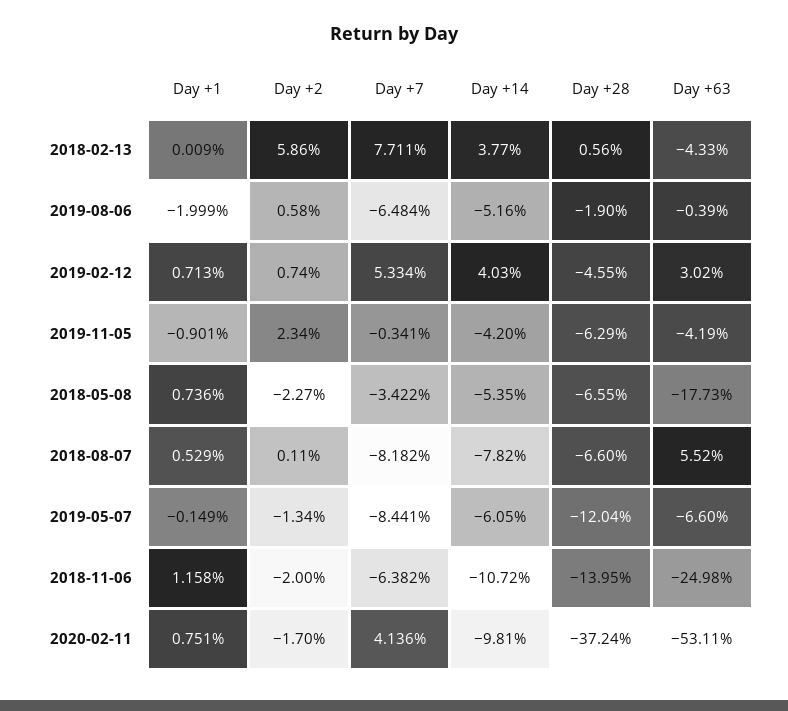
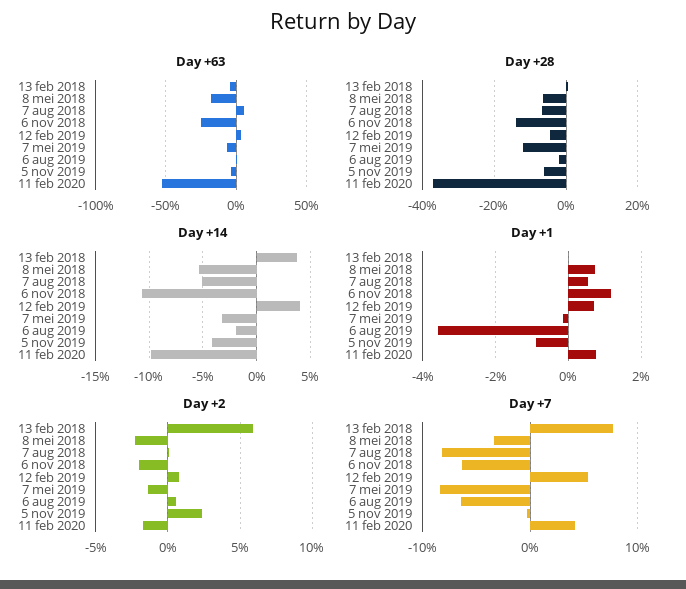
  {
    "Day +1": {
      "2018-02-13": 0.009,
-     "2019-08-06": -1.999,
+     "2019-08-06": -3.6,
      "2019-02-12": 0.713,
      "2019-11-05": -0.901,
      "2018-05-08": 0.736,
      "2018-08-07": 0.529,
      "2019-05-07": -0.149,
      "2018-11-06": 1.158,
      "2020-02-11": 0.751
    },
    "Day +2": {
      "2018-02-13": 5.86,
      "2019-08-06": 0.58,
      "2019-02-12": 0.74,
      "2019-11-05": 2.34,
      "2018-05-08": -2.27,
      "2018-08-07": 0.11,
      "2019-05-07": -1.34,
      "2018-11-06": -2,
      "2020-02-11": -1.7
    },
    "Day +7": {
      "2018-02-13": 7.711,
      "2019-08-06": -6.484,
      "2019-02-12": 5.334,
      "2019-11-05": -0.341,
      "2018-05-08": -3.422,
      "2018-08-07": -8.182,
      "2019-05-07": -8.441,
      "2018-11-06": -6.382,
      "2020-02-11": 4.136
    },
    "Day +14": {
      "2018-02-13": 3.77,
-     "2019-08-06": -5.16,
+     "2019-08-06": -2,
      "2019-02-12": 4.03,
      "2019-11-05": -4.2,
      "2018-05-08": -5.35,
-     "2018-08-07": -7.82,
+     "2018-08-07": -5,
-     "2019-05-07": -6.05,
+     "2019-05-07": -3,
      "2018-11-06": -10.72,
      "2020-02-11": -9.81
    },
    "Day +28": {
      "2018-02-13": 0.56,
      "2019-08-06": -1.9,
      "2019-02-12": -4.55,
      "2019-11-05": -6.29,
      "2018-05-08": -6.55,
      "2018-08-07": -6.6,
      "2019-05-07": -12.04,
      "2018-11-06": -13.95,
      "2020-02-11": -37.24
    },
    "Day +63": {
      "2018-02-13": -4.33,
      "2019-08-06": -0.39,
      "2019-02-12": 3.02,
      "2019-11-05": -4.19,
      "2018-05-08": -17.73,
      "2018-08-07": 5.52,
      "2019-05-07": -6.6,
      "2018-11-06": -24.98,
      "2020-02-11": -53.11
    }
  }

